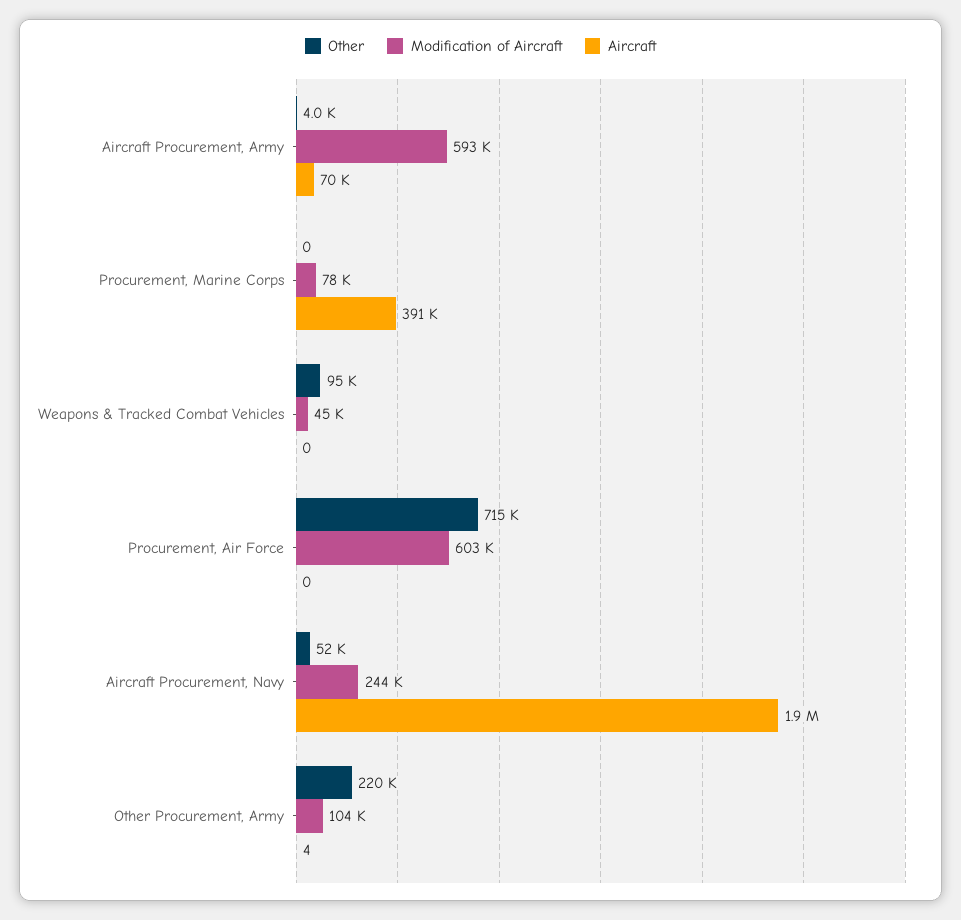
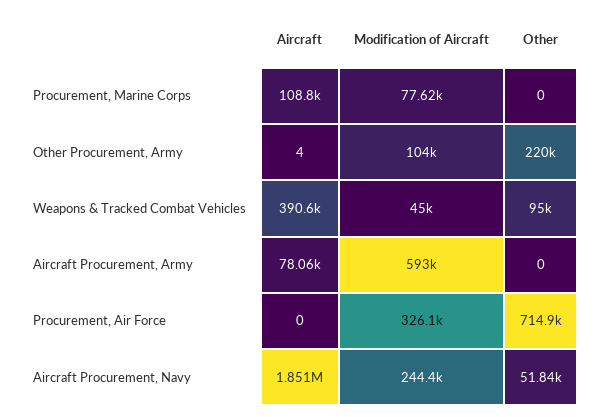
  {
    "Other": {
-     "Aircraft Procurement, Army": 4000,
+     "Aircraft Procurement, Army": 0,
      "Procurement, Marine Corps": 0,
      "Weapons & Tracked Combat Vehicles": 95000,
      "Procurement, Air Force": 714900,
      "Aircraft Procurement, Navy": 51840,
      "Other Procurement, Army": 220000
    },
    "Modification of Aircraft": {
      "Aircraft Procurement, Army": 593000,
      "Procurement, Marine Corps": 77620,
      "Weapons & Tracked Combat Vehicles": 45000,
-     "Procurement, Air Force": 603000,
+     "Procurement, Air Force": 326100,
      "Aircraft Procurement, Navy": 244400,
      "Other Procurement, Army": 104000
    },
    "Aircraft": {
-     "Aircraft Procurement, Army": 70000,
+     "Aircraft Procurement, Army": 78060,
-     "Procurement, Marine Corps": 391000,
+     "Procurement, Marine Corps": 108800,
-     "Weapons & Tracked Combat Vehicles": 0,
+     "Weapons & Tracked Combat Vehicles": 390600,
      "Procurement, Air Force": 0,
      "Aircraft Procurement, Navy": 1851000,
      "Other Procurement, Army": 4
    }
  }

